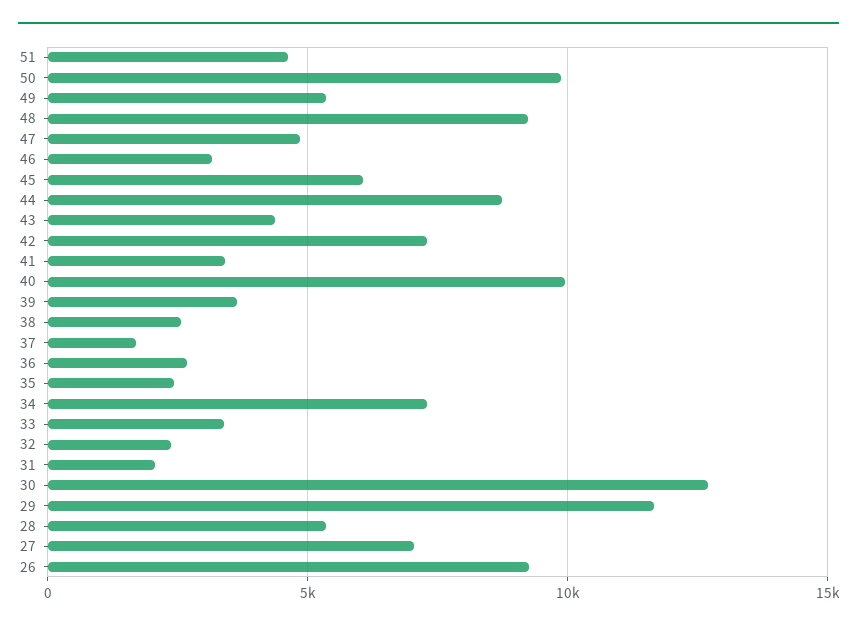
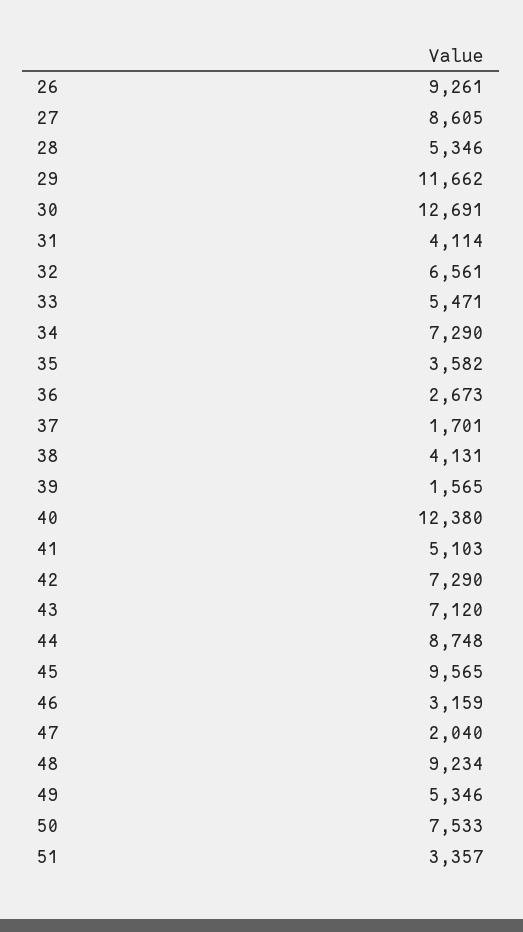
  {
-   "51": 4500,
+   "51": 3357,
-   "50": 10000,
+   "50": 7533,
    "49": 5346,
    "48": 9234,
-   "47": 5000,
+   "47": 2040,
    "46": 3159,
-   "45": 6000,
+   "45": 9565,
    "44": 8748,
-   "43": 4500,
+   "43": 7120,
    "42": 7290,
-   "41": 3500,
+   "41": 5103,
-   "40": 10000,
+   "40": 12380,
-   "39": 3500,
+   "39": 1565,
-   "38": 2500,
+   "38": 4131,
    "37": 1701,
    "36": 2673,
-   "35": 2500,
+   "35": 3582,
    "34": 7290,
-   "33": 3500,
+   "33": 5471,
-   "32": 2500,
+   "32": 6561,
-   "31": 2000,
+   "31": 4114,
    "30": 12691,
    "29": 11662,
    "28": 5346,
-   "27": 7000,
+   "27": 8605,
    "26": 9261
  }

